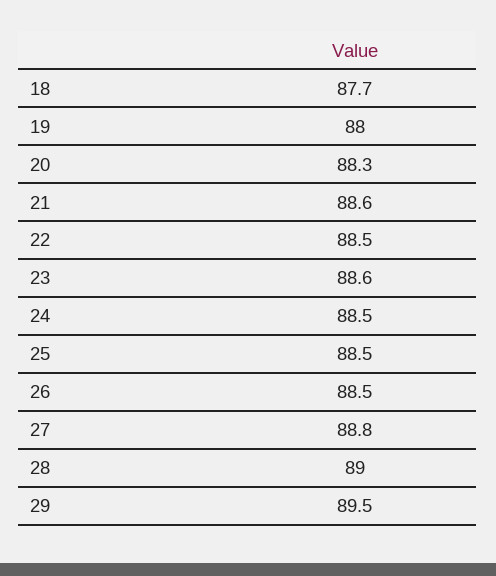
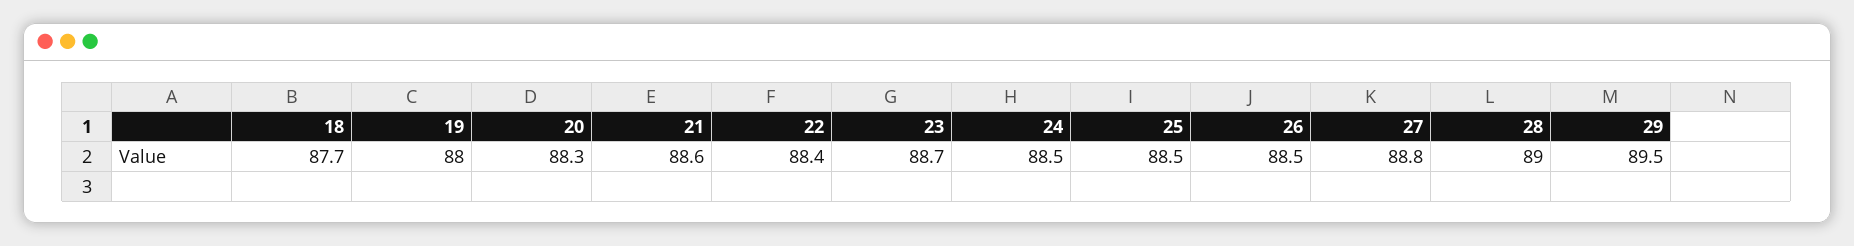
  {
    "18": 87.7,
    "19": 88,
    "20": 88.3,
    "21": 88.6,
-   "22": 88.5,
+   "22": 88.4,
-   "23": 88.6,
+   "23": 88.7,
    "24": 88.5,
    "25": 88.5,
    "26": 88.5,
    "27": 88.8,
    "28": 89,
    "29": 89.5
  }

